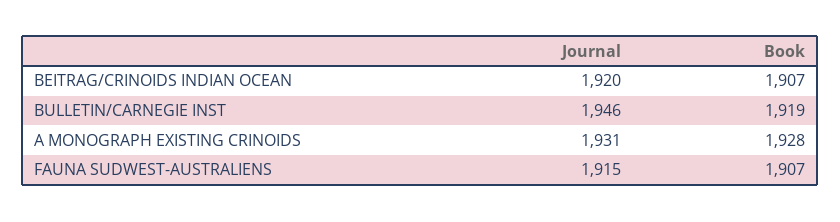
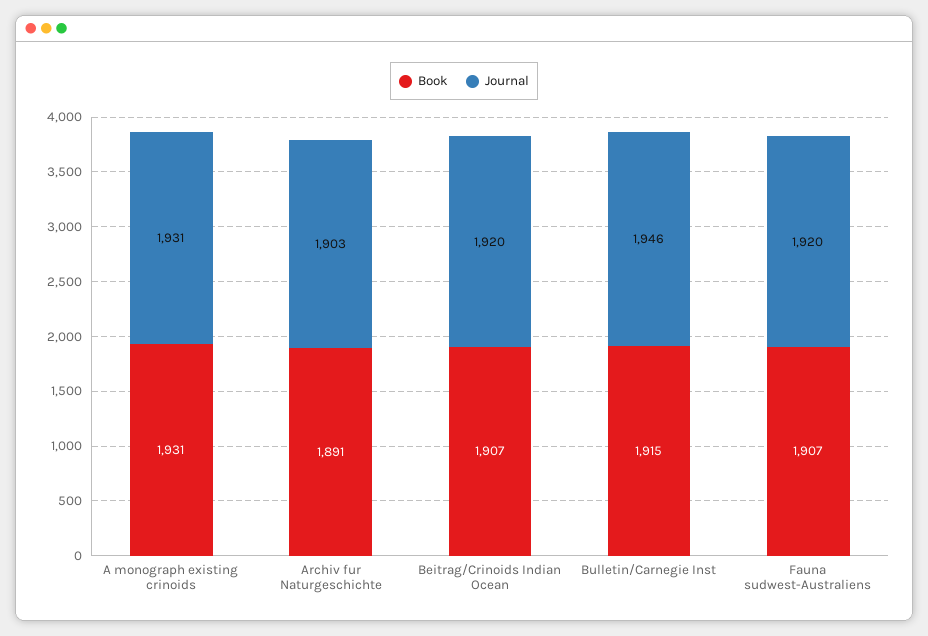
  {
    "Journal": {
      "BEITRAG/CRINOIDS INDIAN OCEAN": 1920,
      "BULLETIN/CARNEGIE INST": 1946,
      "A MONOGRAPH EXISTING CRINOIDS": 1931,
-     "FAUNA SUDWEST-AUSTRALIENS": 1915
+     "FAUNA SUDWEST-AUSTRALIENS": 1920,
+     "Archiv fur Naturgeschichte": 1903
    },
    "Book": {
      "BEITRAG/CRINOIDS INDIAN OCEAN": 1907,
-     "BULLETIN/CARNEGIE INST": 1919,
+     "BULLETIN/CARNEGIE INST": 1915,
-     "A MONOGRAPH EXISTING CRINOIDS": 1928,
+     "A MONOGRAPH EXISTING CRINOIDS": 1931,
-     "FAUNA SUDWEST-AUSTRALIENS": 1907
+     "FAUNA SUDWEST-AUSTRALIENS": 1907,
+     "Archiv fur Naturgeschichte": 1891
    }
  }

